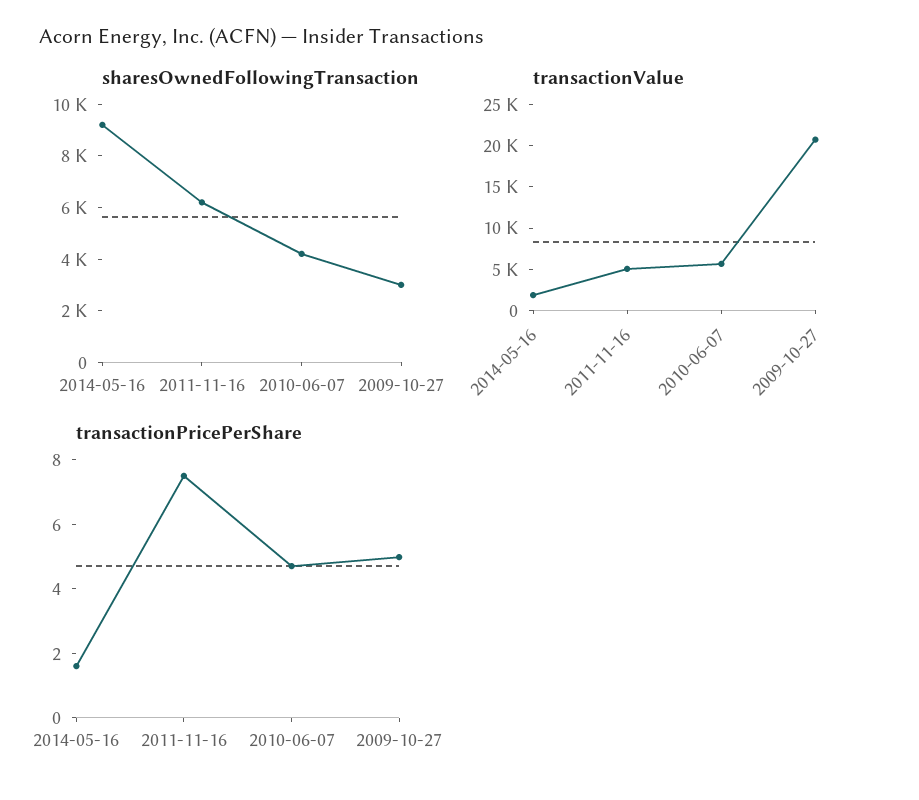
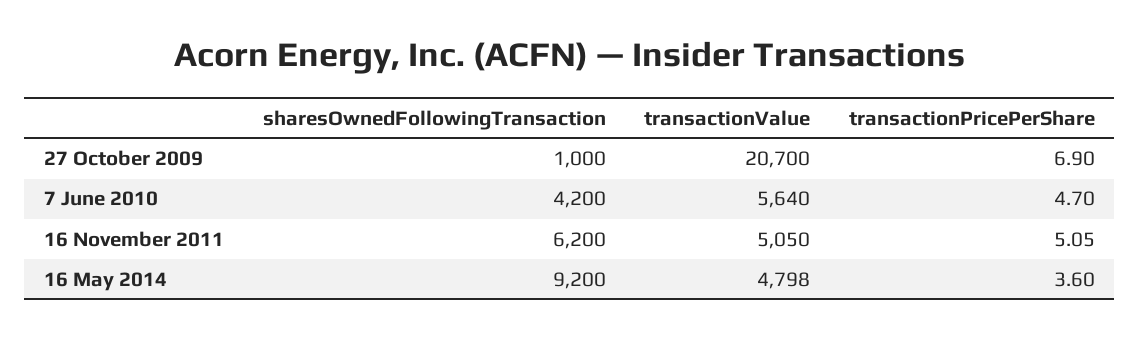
  {
    "sharesOwnedFollowingTransaction": {
      "2014-05-16": 9200,
      "2011-11-16": 6200,
      "2010-06-07": 4200,
-     "2009-10-27": 3000
+     "2009-10-27": 1000
    },
    "transactionValue": {
-     "2014-05-16": 2000,
+     "2014-05-16": 4798,
      "2011-11-16": 5050,
      "2010-06-07": 5640,
      "2009-10-27": 20700
    },
    "transactionPricePerShare": {
-     "2014-05-16": 1.5,
+     "2014-05-16": 3.6,
-     "2011-11-16": 7.5,
+     "2011-11-16": 5.05,
      "2010-06-07": 4.7,
-     "2009-10-27": 5
+     "2009-10-27": 6.9
    }
  }

